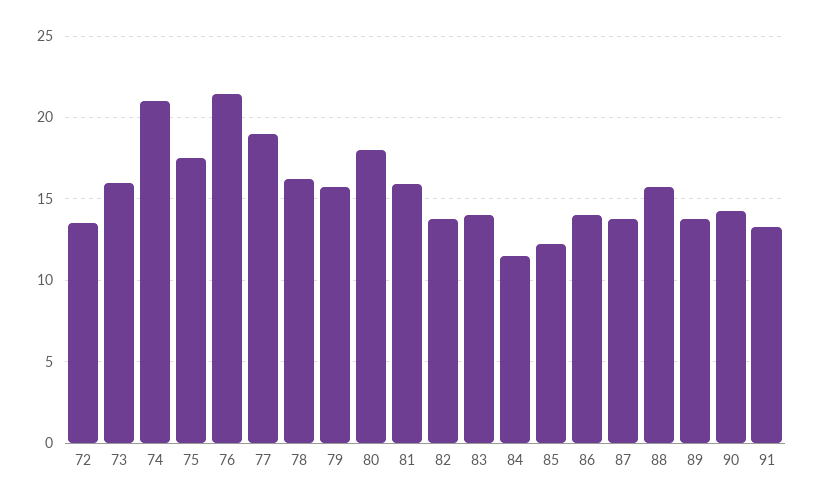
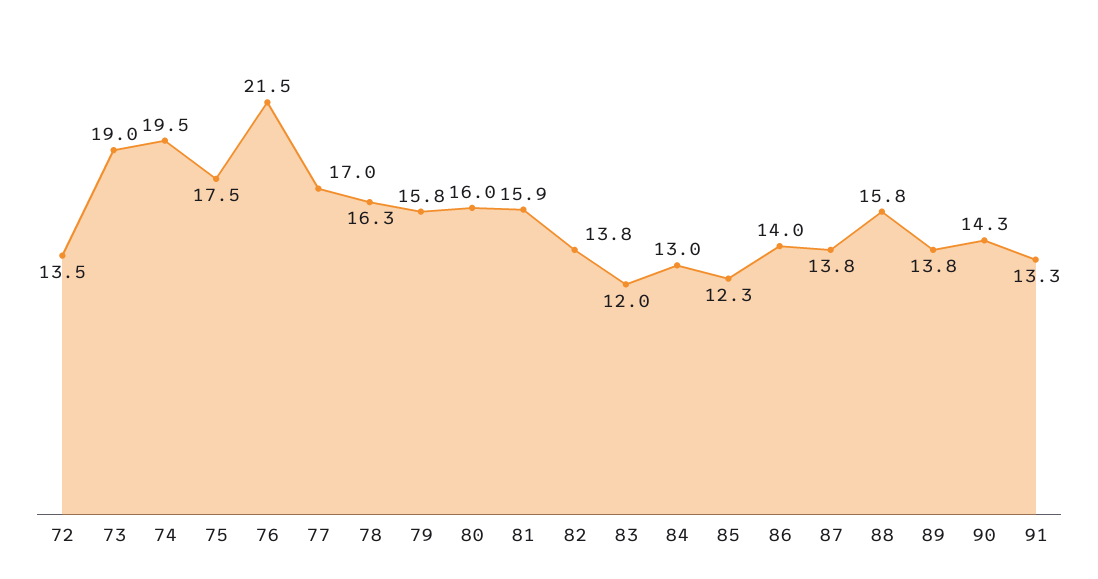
  {
    "72": 13.5,
-   "73": 16,
+   "73": 19,
-   "74": 21,
+   "74": 19.5,
    "75": 17.5,
    "76": 21.5,
-   "77": 19,
+   "77": 17,
    "78": 16.3,
    "79": 15.8,
-   "80": 18,
+   "80": 16,
    "81": 15.9,
    "82": 13.8,
-   "83": 14,
+   "83": 12,
-   "84": 11.5,
+   "84": 13,
    "85": 12.3,
    "86": 14,
    "87": 13.8,
    "88": 15.8,
    "89": 13.8,
    "90": 14.3,
    "91": 13.3
  }

